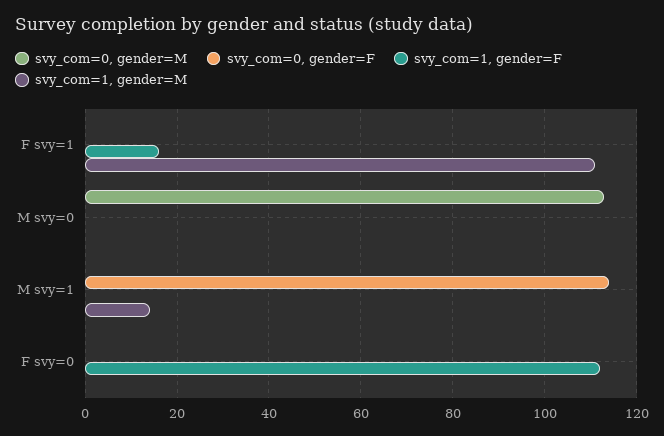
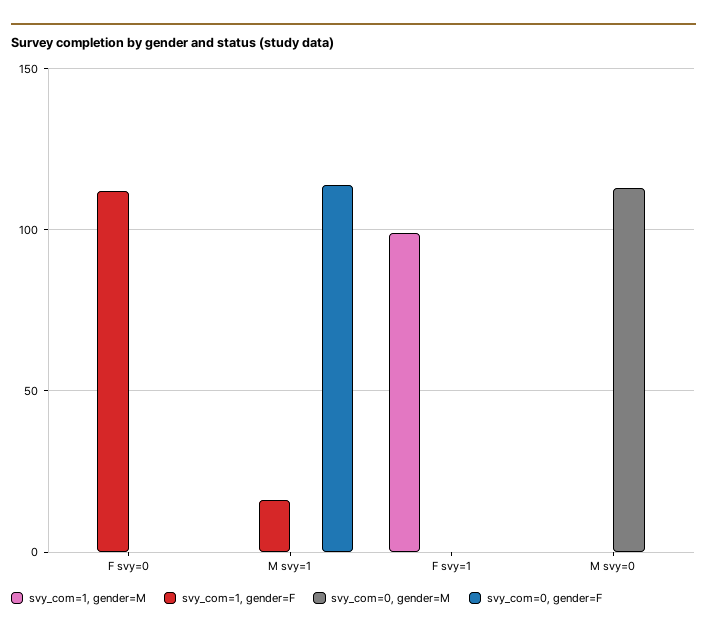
  {
    "svy_com=0, gender=M": {
      "F svy=1": 0,
      "M svy=0": 115,
      "M svy=1": 0,
      "F svy=0": 0
    },
    "svy_com=0, gender=F": {
      "F svy=1": 0,
      "M svy=0": 0,
      "M svy=1": 115,
      "F svy=0": 0
    },
    "svy_com=1, gender=F": {
-     "F svy=1": 15,
+     "F svy=1": 0,
      "M svy=0": 0,
-     "M svy=1": 0,
+     "M svy=1": 15,
      "F svy=0": 110
    },
    "svy_com=1, gender=M": {
-     "F svy=1": 110,
+     "F svy=1": 100,
      "M svy=0": 0,
-     "M svy=1": 15,
+     "M svy=1": 0,
      "F svy=0": 0
    }
  }

